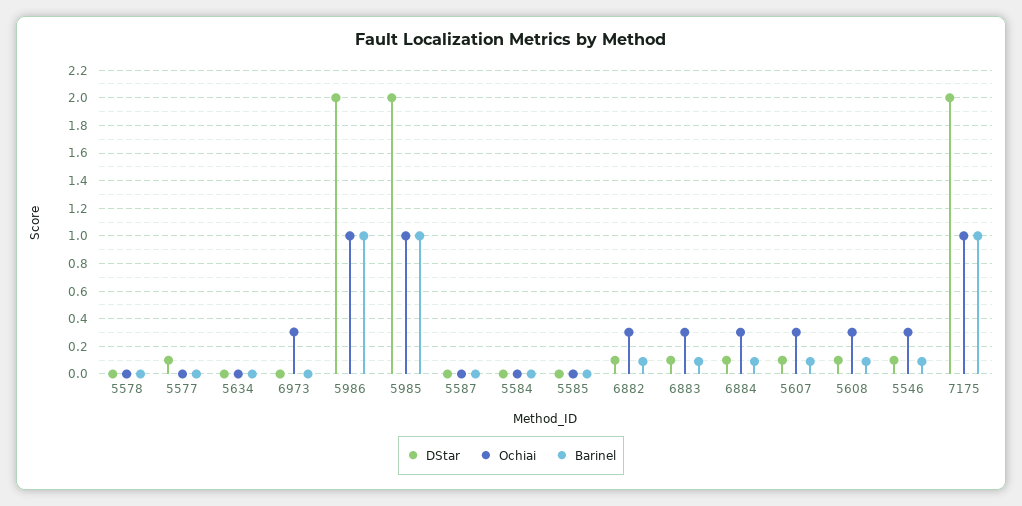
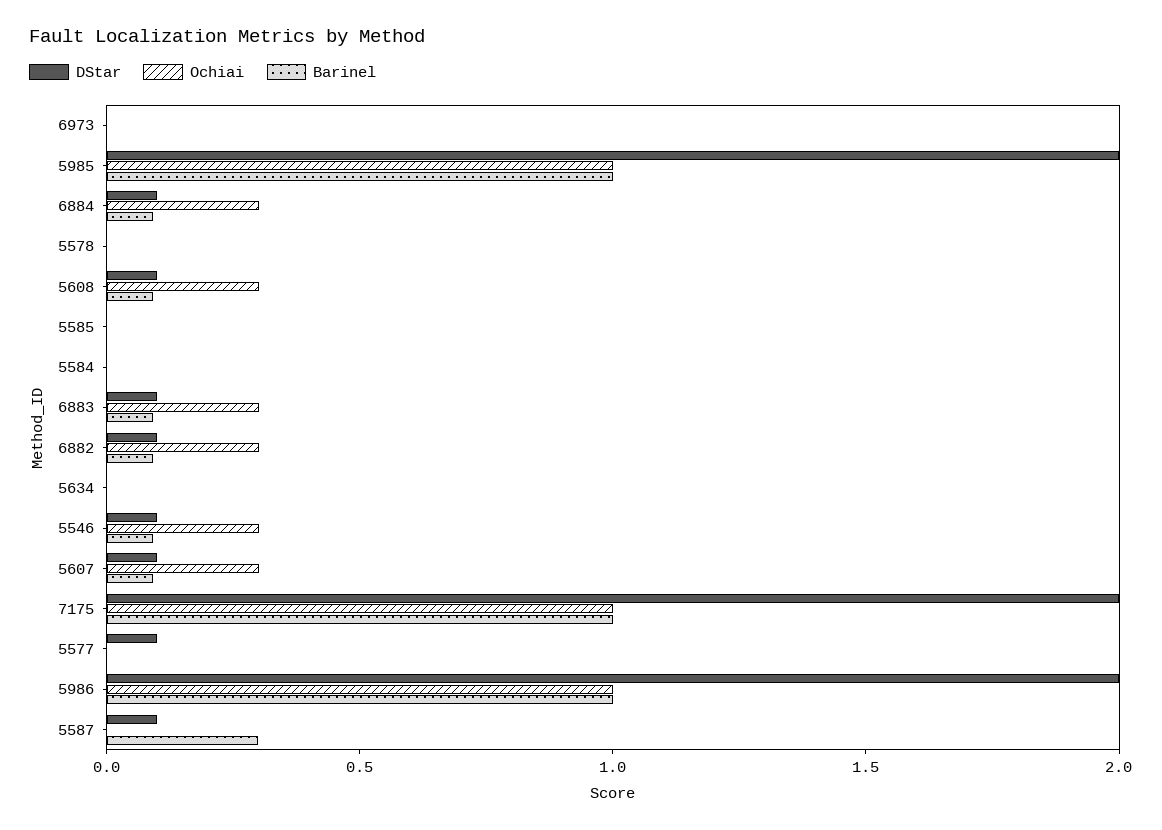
  {
    "DStar": {
      "5578": 0,
      "5577": 0.1,
      "5634": 0,
      "6973": 0,
      "5986": 2,
      "5985": 2,
-     "5587": 0,
+     "5587": 0.1,
      "5584": 0,
      "5585": 0,
      "6882": 0.1,
      "6883": 0.1,
      "6884": 0.1,
      "5607": 0.1,
      "5608": 0.1,
      "5546": 0.1,
      "7175": 2
    },
    "Ochiai": {
      "5578": 0,
      "5577": 0,
      "5634": 0,
-     "6973": 0.3,
+     "6973": 0,
      "5986": 1,
      "5985": 1,
      "5587": 0,
      "5584": 0,
      "5585": 0,
      "6882": 0.3,
      "6883": 0.3,
      "6884": 0.3,
      "5607": 0.3,
      "5608": 0.3,
      "5546": 0.3,
      "7175": 1
    },
    "Barinel": {
      "5578": 0,
      "5577": 0,
      "5634": 0,
      "6973": 0,
      "5986": 1,
      "5985": 1,
-     "5587": 0,
+     "5587": 0.3,
      "5584": 0,
      "5585": 0,
      "6882": 0.1,
      "6883": 0.1,
      "6884": 0.1,
      "5607": 0.1,
      "5608": 0.1,
      "5546": 0.1,
      "7175": 1
    }
  }

